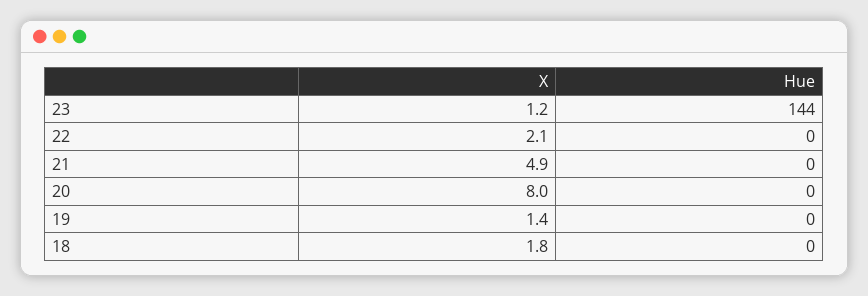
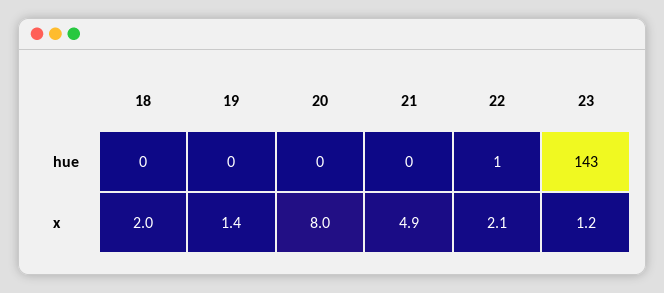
  {
    "X": {
      "23": 1.2,
      "22": 2.1,
      "21": 4.9,
      "20": 8,
      "19": 1.4,
-     "18": 1.8
+     "18": 2
    },
    "Hue": {
-     "23": 144,
+     "23": 143,
-     "22": 0,
+     "22": 1,
      "21": 0,
      "20": 0,
      "19": 0,
      "18": 0
    }
  }

